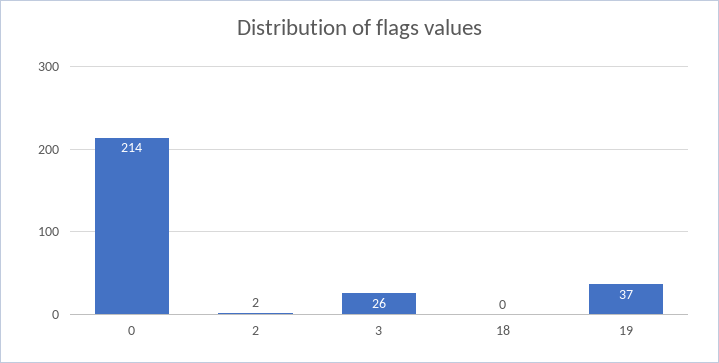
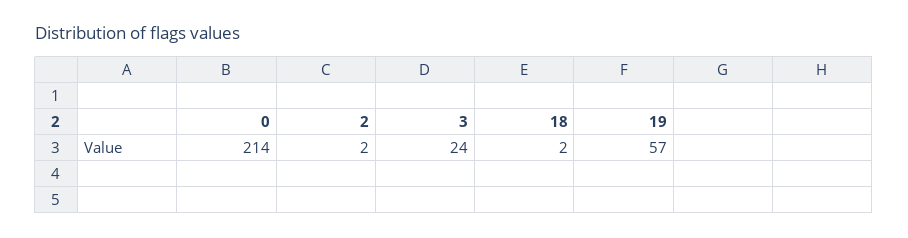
  {
    "0": 214,
    "2": 2,
-   "3": 26,
+   "3": 24,
-   "18": 0,
+   "18": 2,
-   "19": 37
+   "19": 57
  }

